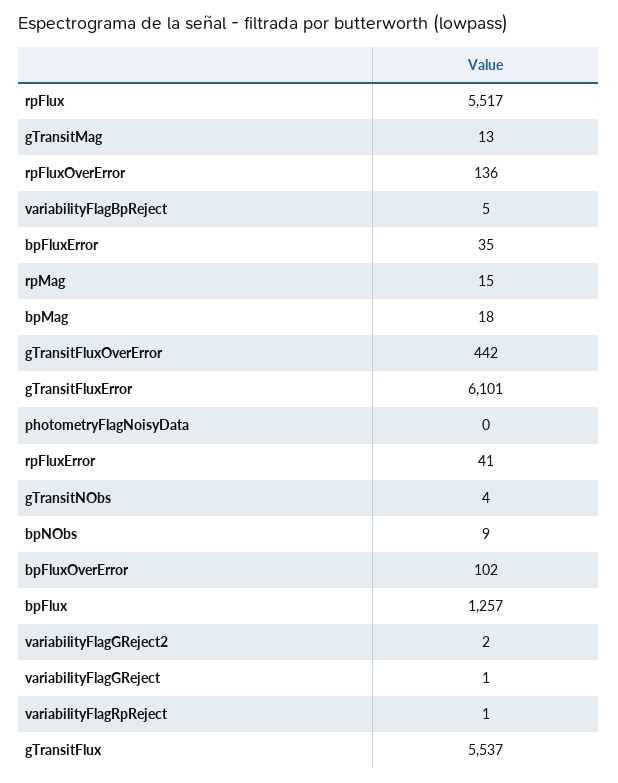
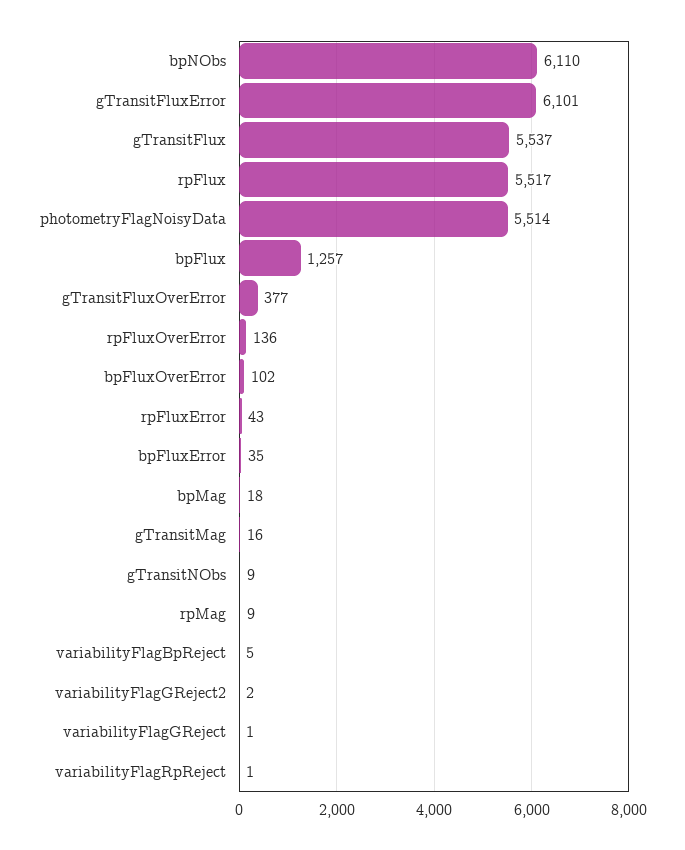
  {
    "rpFlux": 5517,
-   "gTransitMag": 13,
+   "gTransitMag": 16,
    "rpFluxOverError": 136,
    "variabilityFlagBpReject": 5,
    "bpFluxError": 35,
-   "rpMag": 15,
+   "rpMag": 9,
    "bpMag": 18,
-   "gTransitFluxOverError": 442,
+   "gTransitFluxOverError": 377,
    "gTransitFluxError": 6101,
-   "photometryFlagNoisyData": 0,
+   "photometryFlagNoisyData": 5514,
-   "rpFluxError": 41,
+   "rpFluxError": 43,
-   "gTransitNObs": 4,
+   "gTransitNObs": 9,
-   "bpNObs": 9,
+   "bpNObs": 6110,
    "bpFluxOverError": 102,
    "bpFlux": 1257,
    "variabilityFlagGReject2": 2,
    "variabilityFlagGReject": 1,
    "variabilityFlagRpReject": 1,
    "gTransitFlux": 5537
  }

